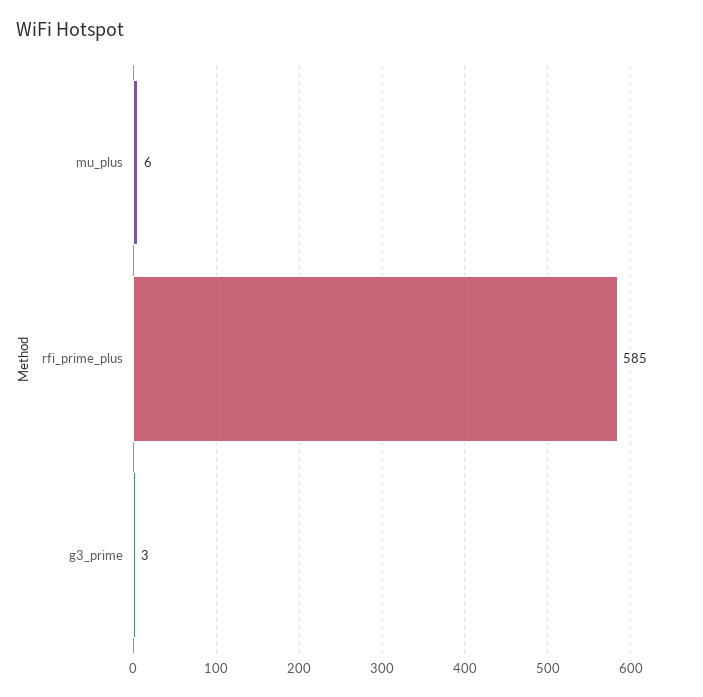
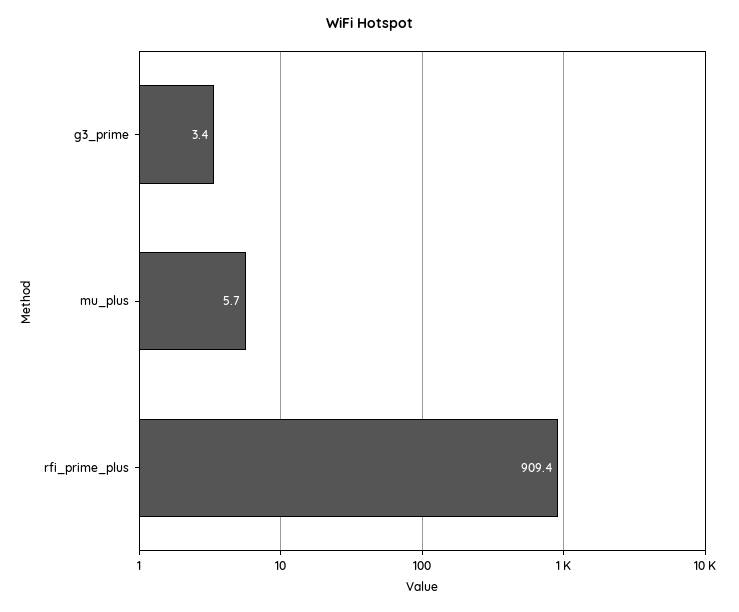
  {
    "mu_plus": 5.7,
-   "rfi_prime_plus": 585,
+   "rfi_prime_plus": 909.4,
    "g3_prime": 3.4
  }

